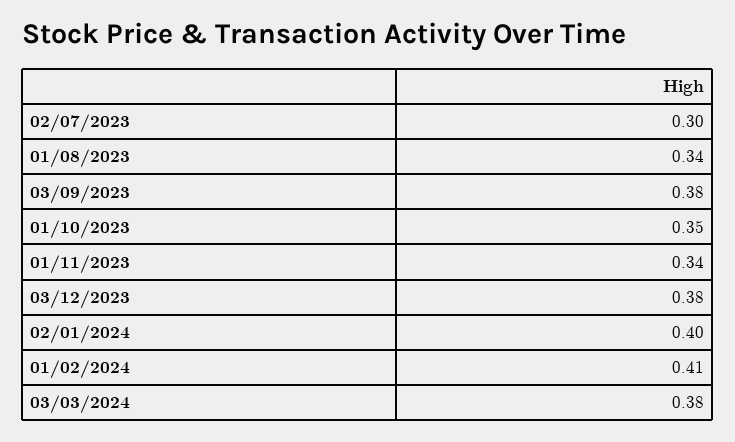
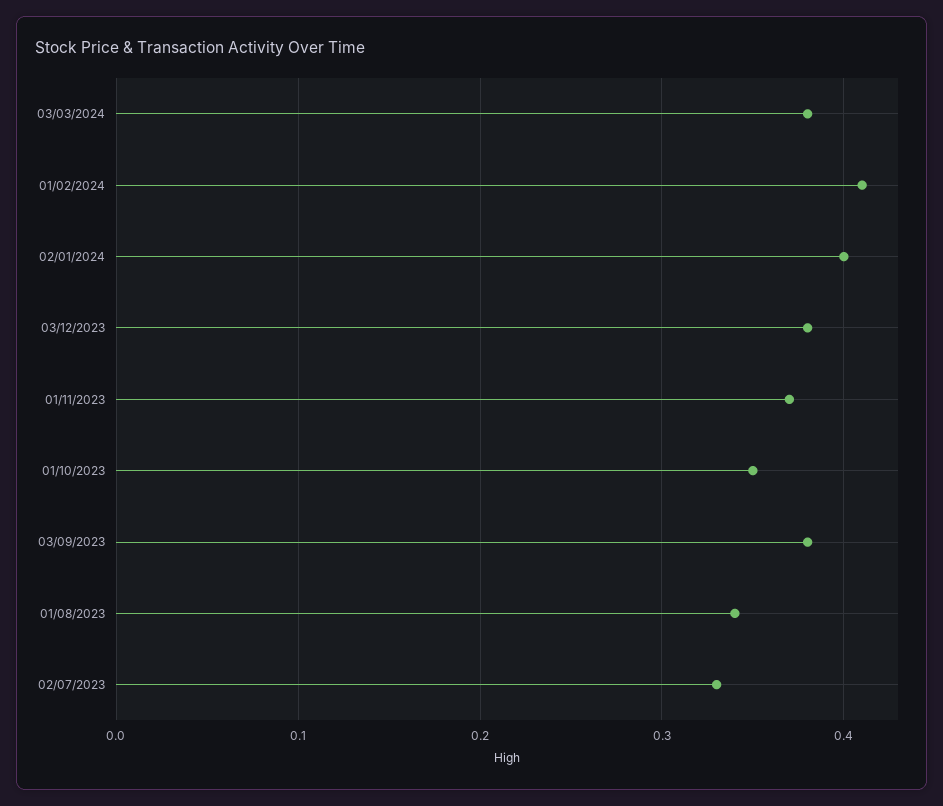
  {
-   "02/07/2023": 0.3,
+   "02/07/2023": 0.33,
    "01/08/2023": 0.34,
    "03/09/2023": 0.38,
    "01/10/2023": 0.35,
-   "01/11/2023": 0.34,
+   "01/11/2023": 0.37,
    "03/12/2023": 0.38,
    "02/01/2024": 0.4,
    "01/02/2024": 0.41,
    "03/03/2024": 0.38
  }

